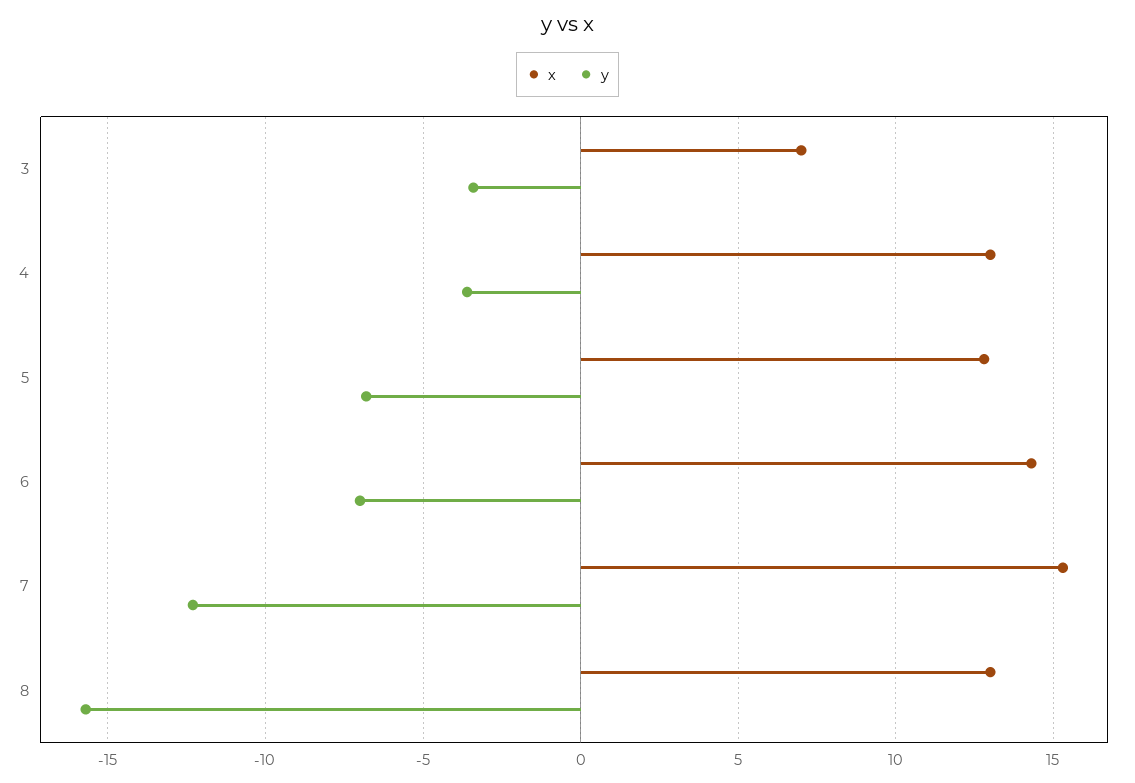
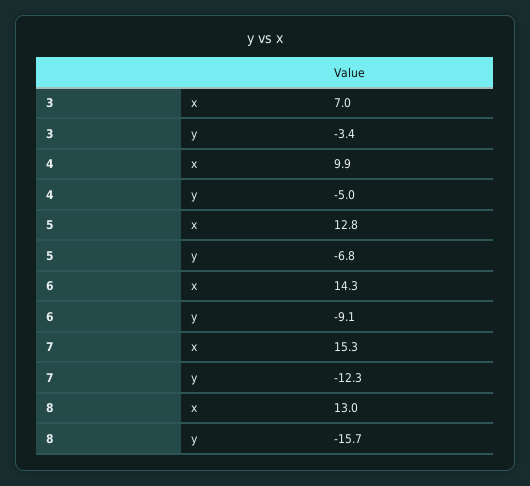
  {
    "x": {
      "3": 7,
-     "4": 13,
+     "4": 9.9,
      "5": 12.8,
      "6": 14.3,
      "7": 15.3,
      "8": 13
    },
    "y": {
      "3": -3.4,
-     "4": -3.5,
+     "4": -5,
      "5": -6.8,
-     "6": -7,
+     "6": -9.1,
      "7": -12.3,
      "8": -15.7
    }
  }

